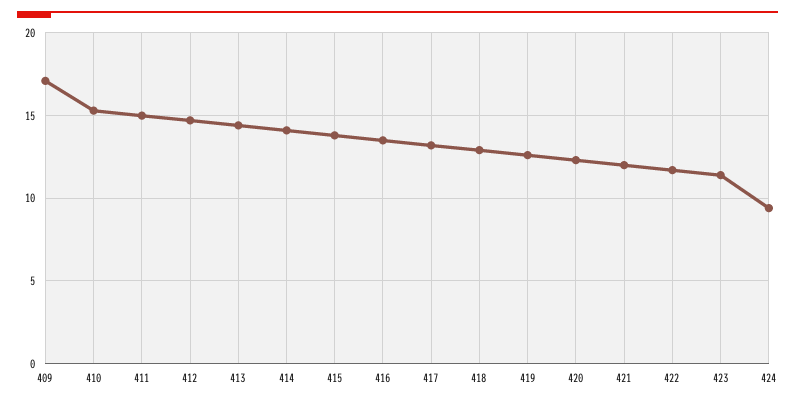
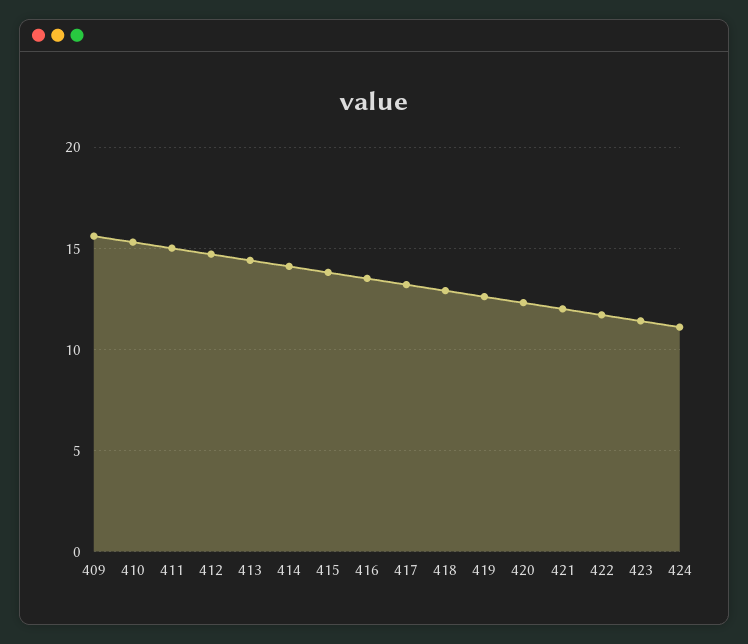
  {
-   "409": 17,
+   "409": 15.5,
    "410": 15.5,
    "411": 15,
    "412": 14.5,
    "413": 14.5,
    "414": 14,
    "415": 14,
    "416": 13.5,
    "417": 13,
    "418": 13,
    "419": 12.5,
    "420": 12.5,
    "421": 12,
    "422": 11.5,
    "423": 11.5,
-   "424": 9.5
+   "424": 11
  }

